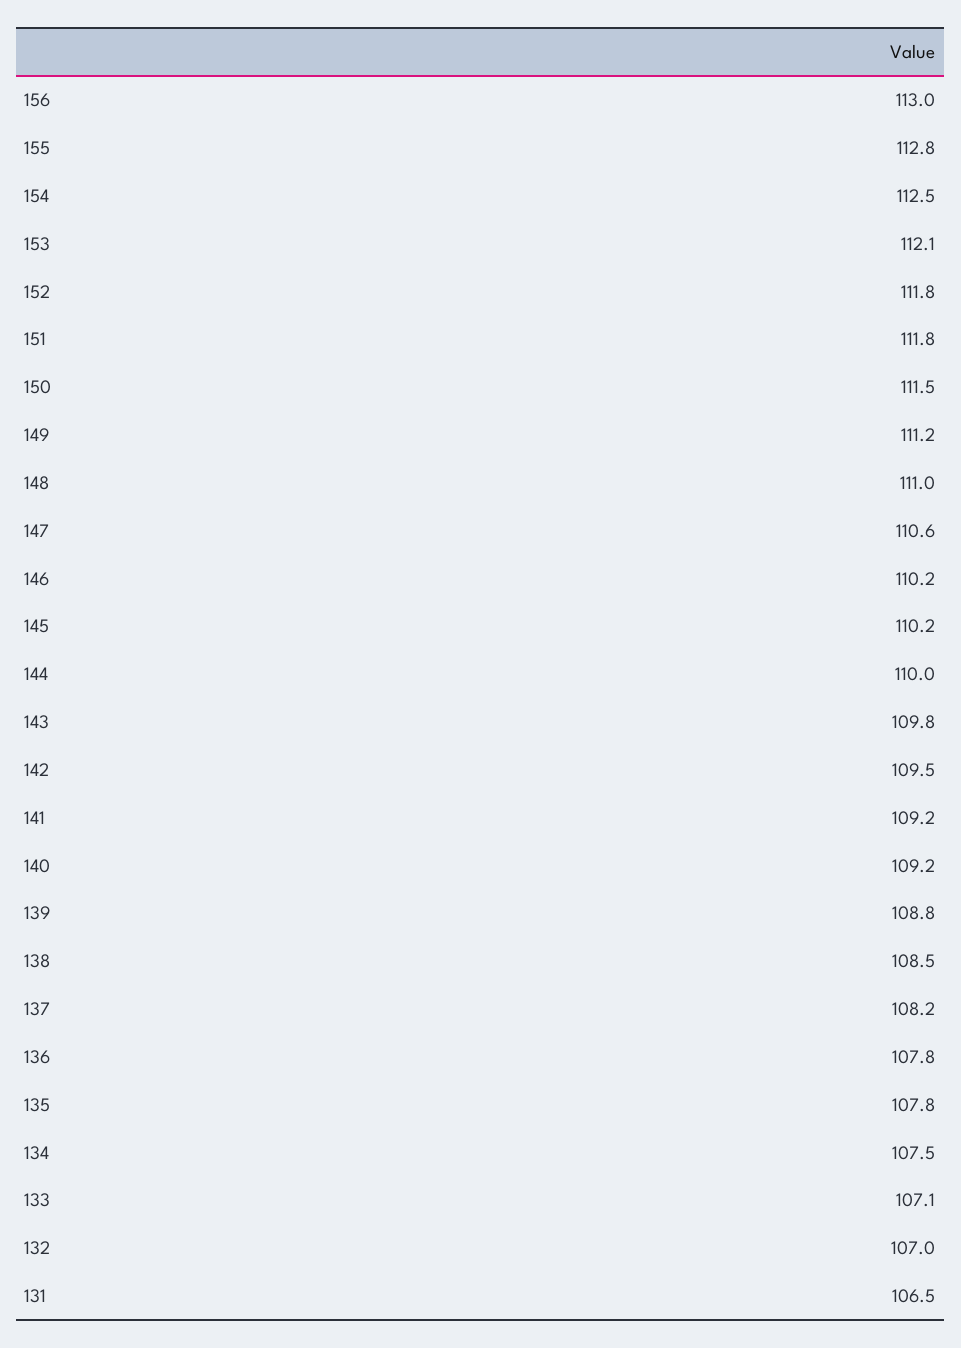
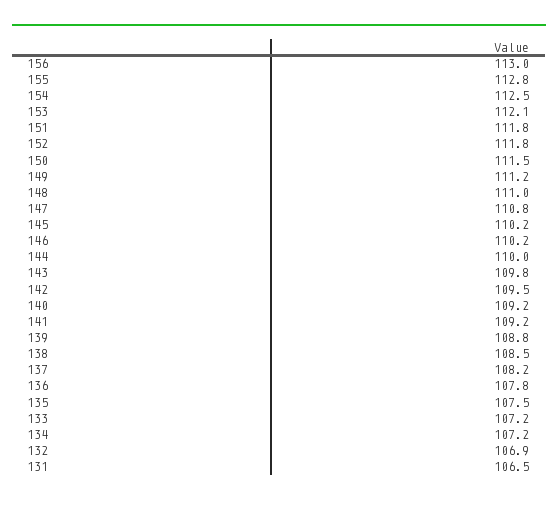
  {
    "156": 113,
    "155": 112.8,
    "154": 112.5,
    "153": 112.1,
    "152": 111.8,
    "151": 111.8,
    "150": 111.5,
    "149": 111.2,
    "148": 111,
-   "147": 110.6,
+   "147": 110.8,
    "146": 110.2,
    "145": 110.2,
    "144": 110,
    "143": 109.8,
    "142": 109.5,
    "141": 109.2,
    "140": 109.2,
    "139": 108.8,
    "138": 108.5,
    "137": 108.2,
    "136": 107.8,
-   "135": 107.8,
+   "135": 107.5,
-   "134": 107.5,
+   "134": 107.2,
-   "133": 107.1,
+   "133": 107.2,
-   "132": 107,
+   "132": 106.9,
    "131": 106.5
  }

